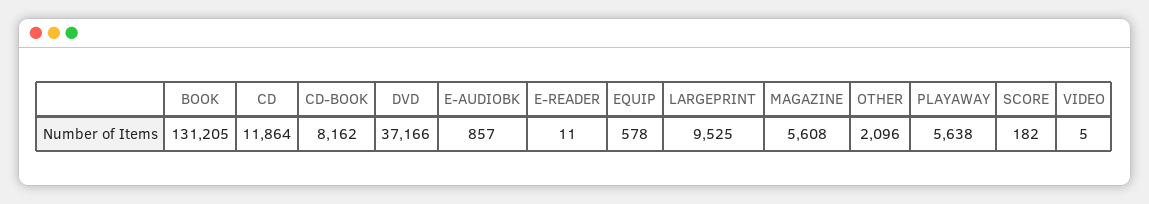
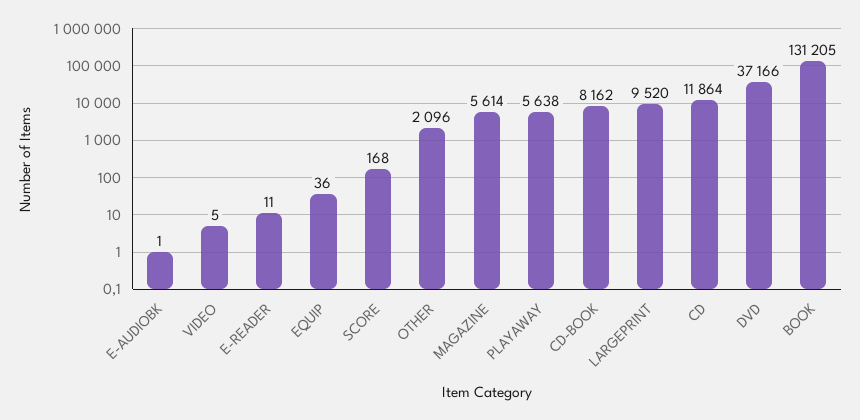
  {
    "BOOK": 131205,
    "CD": 11864,
    "CD-BOOK": 8162,
    "DVD": 37166,
-   "E-AUDIOBK": 857,
+   "E-AUDIOBK": 1,
    "E-READER": 11,
-   "EQUIP": 578,
+   "EQUIP": 36,
-   "LARGEPRINT": 9525,
+   "LARGEPRINT": 9520,
-   "MAGAZINE": 5608,
+   "MAGAZINE": 5614,
    "OTHER": 2096,
    "PLAYAWAY": 5638,
-   "SCORE": 182,
+   "SCORE": 168,
    "VIDEO": 5
  }

